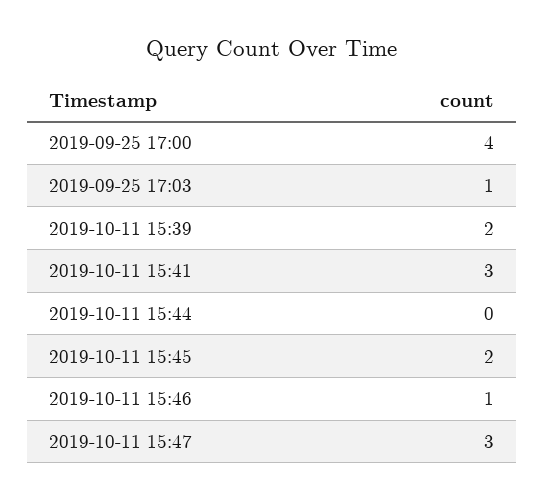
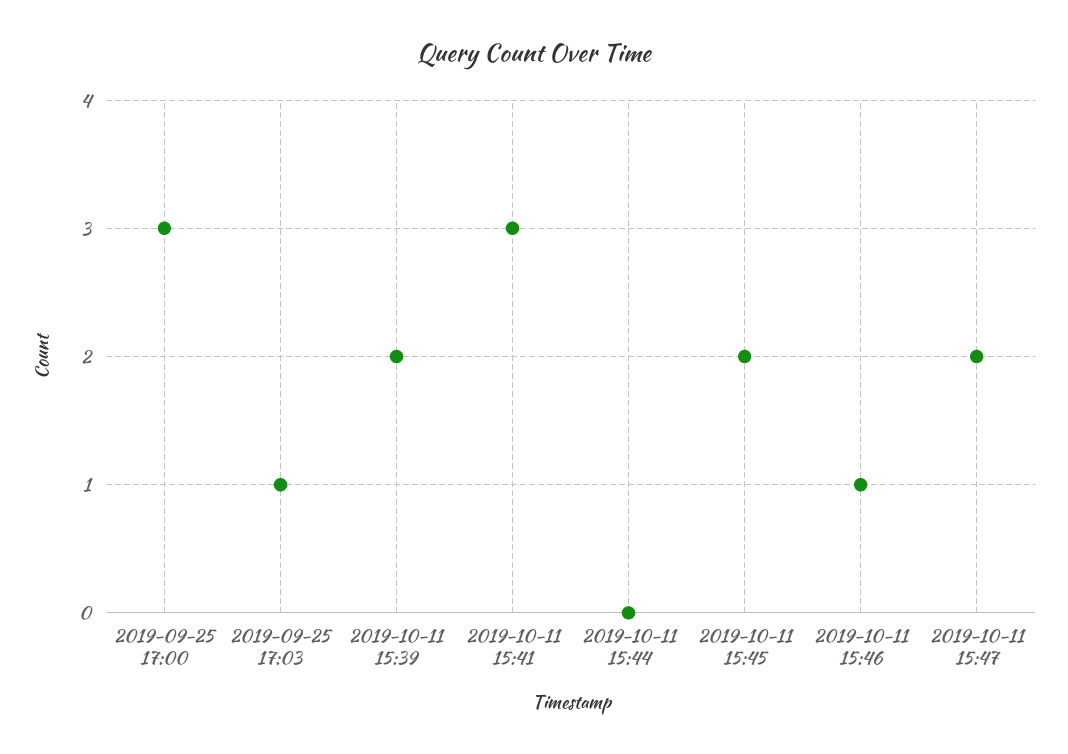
  {
-   "2019-09-25 17:00": 4,
+   "2019-09-25 17:00": 3,
    "2019-09-25 17:03": 1,
    "2019-10-11 15:39": 2,
    "2019-10-11 15:41": 3,
    "2019-10-11 15:44": 0,
    "2019-10-11 15:45": 2,
    "2019-10-11 15:46": 1,
-   "2019-10-11 15:47": 3
+   "2019-10-11 15:47": 2
  }

